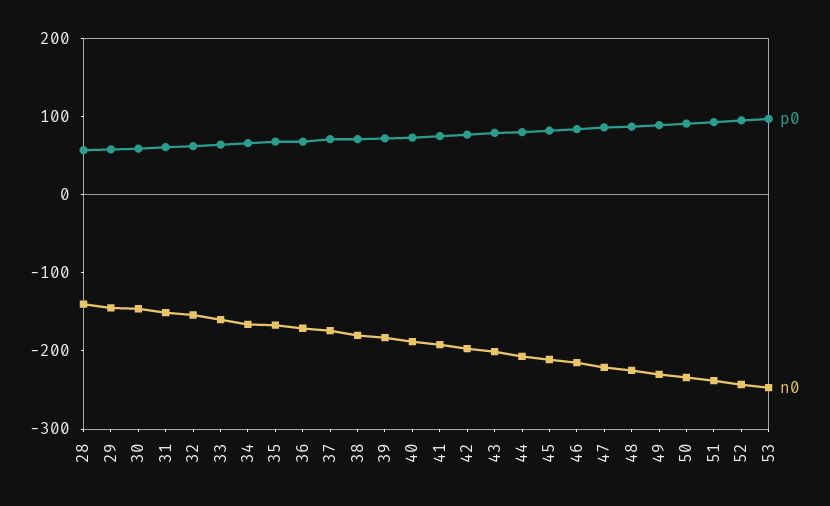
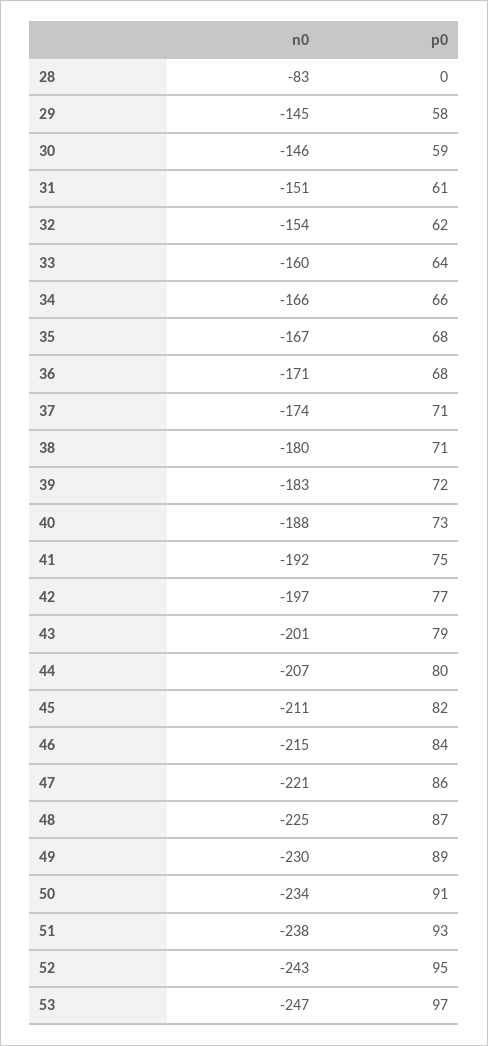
  {
    "p0": {
-     "28": 60,
+     "28": 0,
      "29": 58,
      "30": 59,
      "31": 61,
      "32": 62,
      "33": 64,
      "34": 66,
      "35": 68,
      "36": 68,
      "37": 71,
      "38": 71,
      "39": 72,
      "40": 73,
      "41": 75,
      "42": 77,
      "43": 79,
      "44": 80,
      "45": 82,
      "46": 84,
      "47": 86,
      "48": 87,
      "49": 89,
      "50": 91,
      "51": 93,
      "52": 95,
      "53": 97
    },
    "n0": {
-     "28": -140,
+     "28": -83,
      "29": -145,
      "30": -146,
      "31": -151,
      "32": -154,
      "33": -160,
      "34": -166,
      "35": -167,
      "36": -171,
      "37": -174,
      "38": -180,
      "39": -183,
      "40": -188,
      "41": -192,
      "42": -197,
      "43": -201,
      "44": -207,
      "45": -211,
      "46": -215,
      "47": -221,
      "48": -225,
      "49": -230,
      "50": -234,
      "51": -238,
      "52": -243,
      "53": -247
    }
  }

